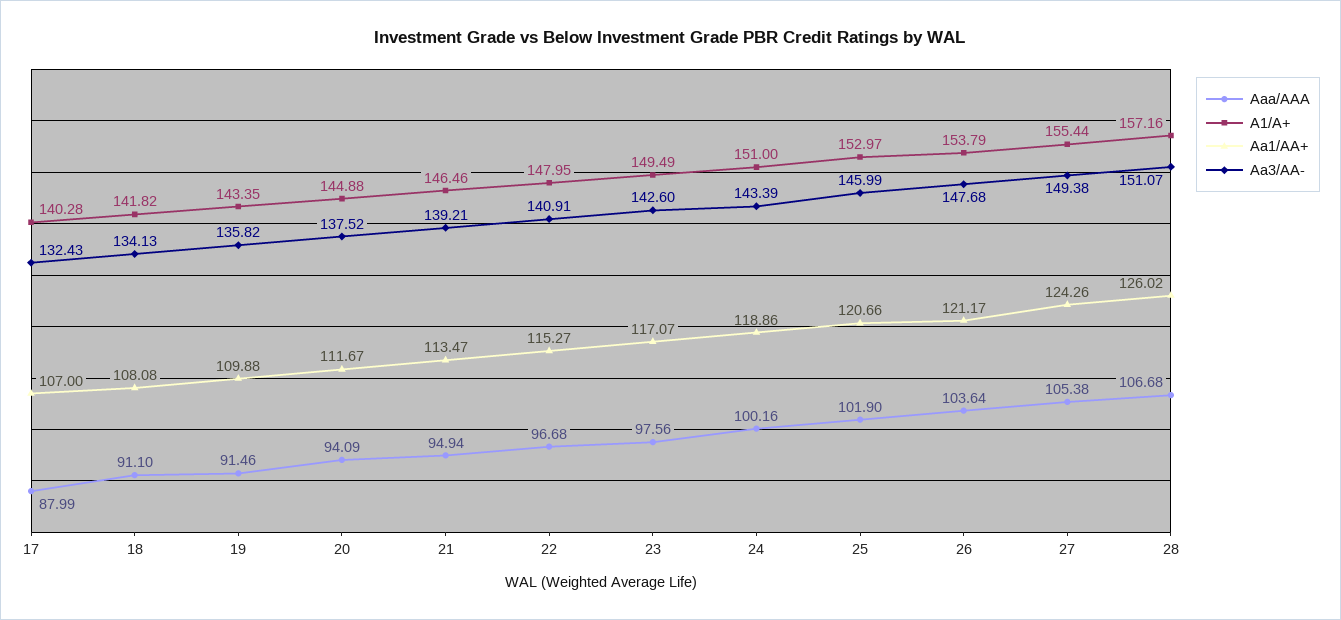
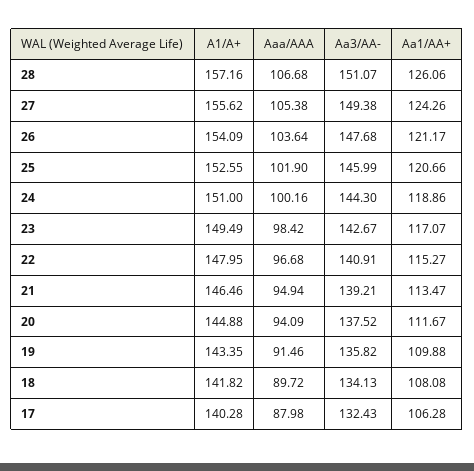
  {
    "Aaa/AAA": {
-     "17": 87.99,
+     "17": 87.98,
-     "18": 91.1,
+     "18": 89.72,
      "19": 91.46,
      "20": 94.09,
      "21": 94.94,
      "22": 96.68,
-     "23": 97.56,
+     "23": 98.42,
      "24": 100.16,
      "25": 101.9,
      "26": 103.64,
      "27": 105.38,
      "28": 106.68
    },
    "A1/A+": {
      "17": 140.28,
      "18": 141.82,
      "19": 143.35,
      "20": 144.88,
      "21": 146.46,
      "22": 147.95,
      "23": 149.49,
      "24": 151,
-     "25": 152.97,
+     "25": 152.55,
-     "26": 153.79,
+     "26": 154.09,
-     "27": 155.44,
+     "27": 155.62,
      "28": 157.16
    },
    "Aa1/AA+": {
-     "17": 107,
+     "17": 106.28,
      "18": 108.08,
      "19": 109.88,
      "20": 111.67,
      "21": 113.47,
      "22": 115.27,
      "23": 117.07,
      "24": 118.86,
      "25": 120.66,
      "26": 121.17,
      "27": 124.26,
-     "28": 126.02
+     "28": 126.06
    },
    "Aa3/AA-": {
      "17": 132.43,
      "18": 134.13,
      "19": 135.82,
      "20": 137.52,
      "21": 139.21,
      "22": 140.91,
-     "23": 142.6,
+     "23": 142.67,
-     "24": 143.39,
+     "24": 144.3,
      "25": 145.99,
      "26": 147.68,
      "27": 149.38,
      "28": 151.07
    }
  }

